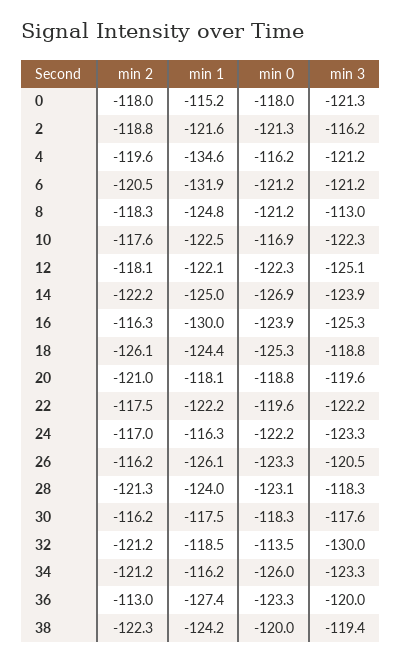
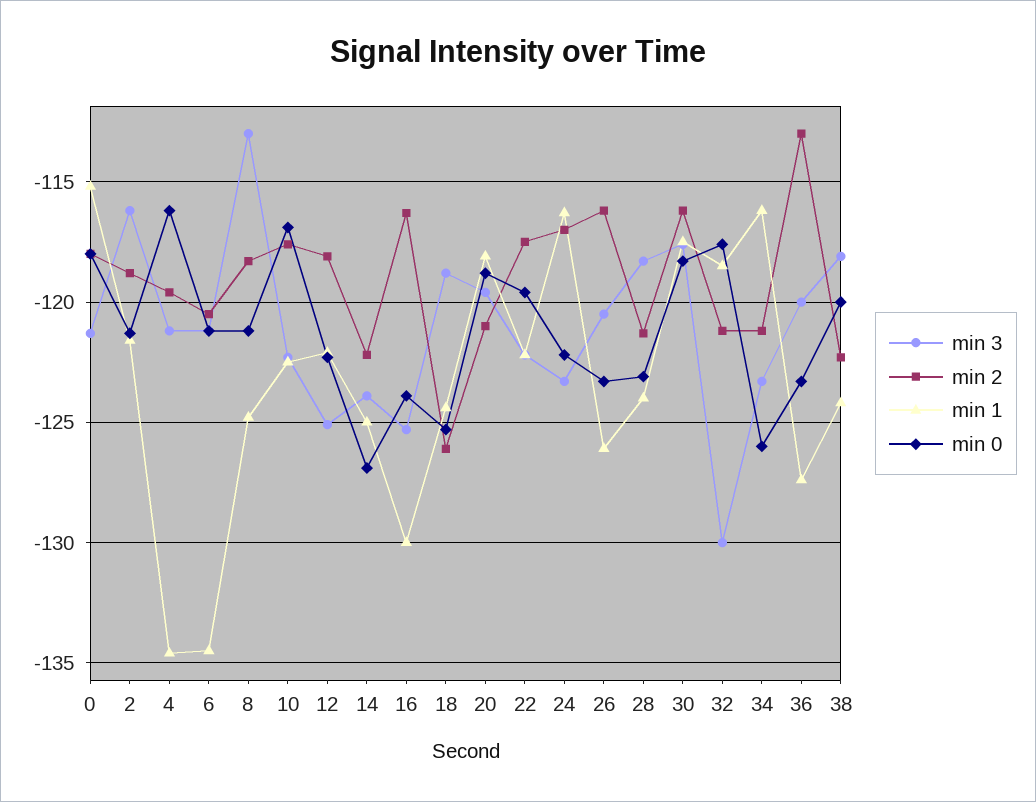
  {
    "min 2": {
      "0": -118,
      "2": -118.8,
      "4": -119.6,
      "6": -120.5,
      "8": -118.3,
      "10": -117.6,
      "12": -118.1,
      "14": -122.2,
      "16": -116.3,
      "18": -126.1,
      "20": -121,
      "22": -117.5,
      "24": -117,
      "26": -116.2,
      "28": -121.3,
      "30": -116.2,
      "32": -121.2,
      "34": -121.2,
      "36": -113,
      "38": -122.3
    },
    "min 1": {
      "0": -115.2,
      "2": -121.6,
      "4": -134.6,
-     "6": -131.9,
+     "6": -134.5,
      "8": -124.8,
      "10": -122.5,
      "12": -122.1,
      "14": -125,
      "16": -130,
      "18": -124.4,
      "20": -118.1,
      "22": -122.2,
      "24": -116.3,
      "26": -126.1,
      "28": -124,
      "30": -117.5,
      "32": -118.5,
      "34": -116.2,
      "36": -127.4,
      "38": -124.2
    },
    "min 0": {
      "0": -118,
      "2": -121.3,
      "4": -116.2,
      "6": -121.2,
      "8": -121.2,
      "10": -116.9,
      "12": -122.3,
      "14": -126.9,
      "16": -123.9,
      "18": -125.3,
      "20": -118.8,
      "22": -119.6,
      "24": -122.2,
      "26": -123.3,
      "28": -123.1,
      "30": -118.3,
-     "32": -113.5,
+     "32": -117.5,
      "34": -126,
      "36": -123.3,
      "38": -120
    },
    "min 3": {
      "0": -121.3,
      "2": -116.2,
      "4": -121.2,
      "6": -121.2,
      "8": -113,
      "10": -122.3,
      "12": -125.1,
      "14": -123.9,
      "16": -125.3,
      "18": -118.8,
      "20": -119.6,
      "22": -122.2,
      "24": -123.3,
      "26": -120.5,
      "28": -118.3,
      "30": -117.6,
      "32": -130,
      "34": -123.3,
      "36": -120,
-     "38": -119.4
+     "38": -118
    }
  }

